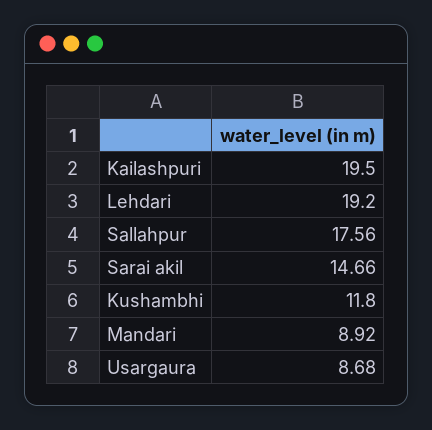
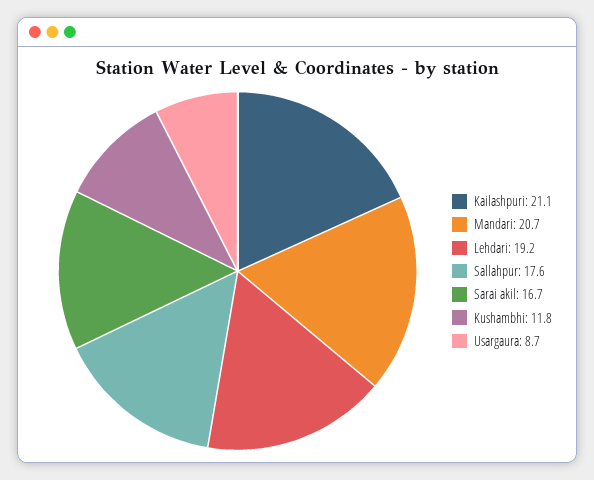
  {
-   "Kailashpuri": 19.5,
+   "Kailashpuri": 21.1,
    "Lehdari": 19.2,
    "Sallahpur": 17.56,
-   "Sarai akil": 14.66,
+   "Sarai akil": 16.7,
    "Kushambhi": 11.8,
-   "Mandari": 8.92,
+   "Mandari": 20.7,
    "Usargaura": 8.68
  }

